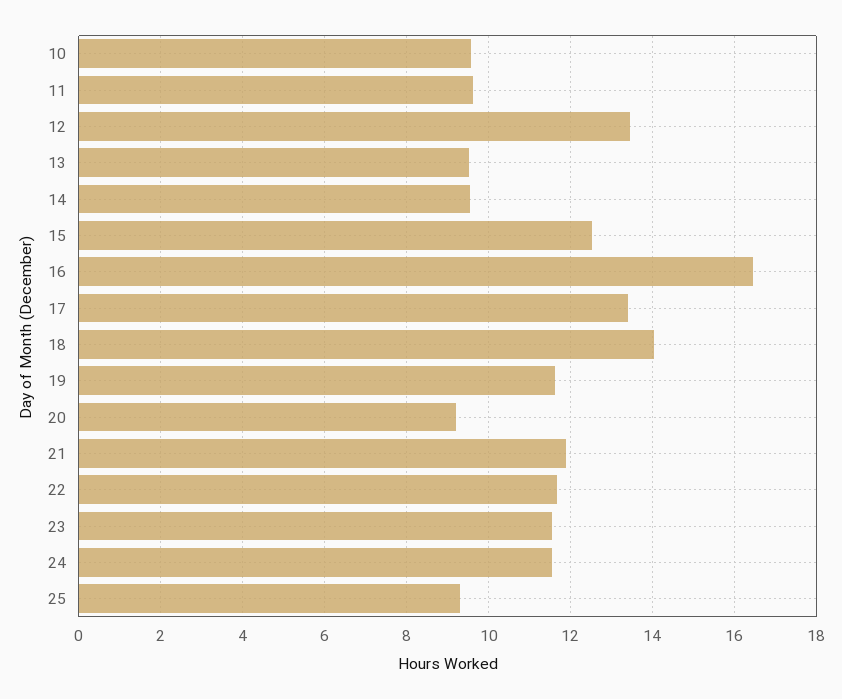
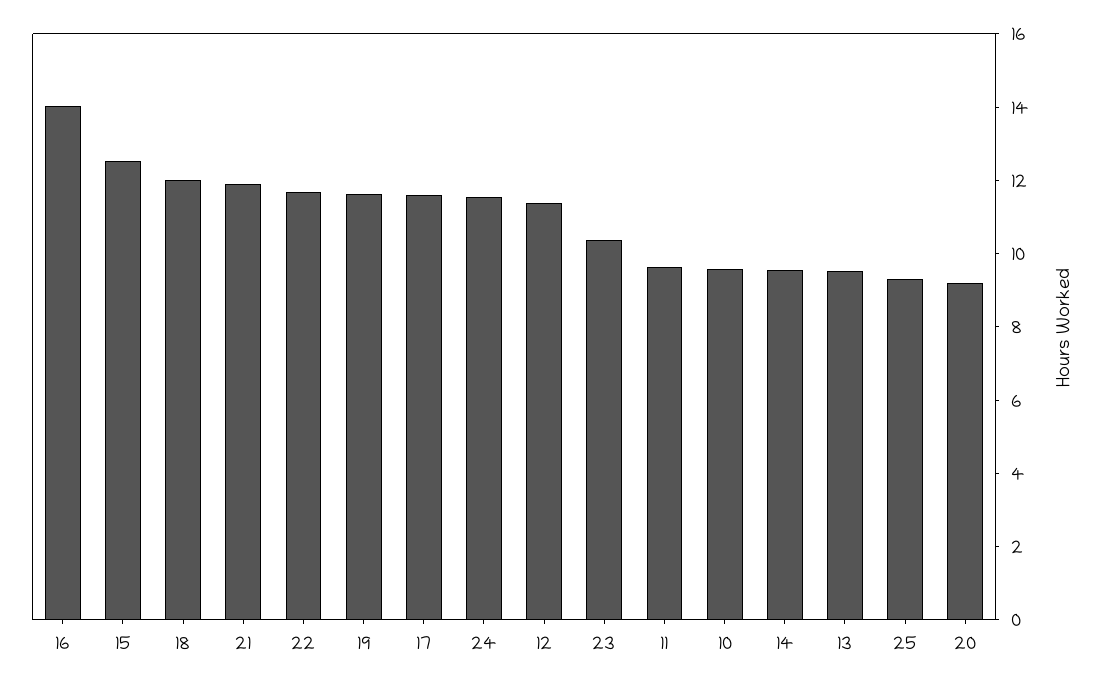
  {
    "10": 9.6,
    "11": 9.6,
-   "12": 13.4,
+   "12": 11.5,
    "13": 9.6,
    "14": 9.6,
    "15": 12.6,
-   "16": 16.4,
+   "16": 14,
-   "17": 13.4,
+   "17": 11.5,
-   "18": 14,
+   "18": 12,
    "19": 11.6,
    "20": 9.2,
    "21": 12,
    "22": 11.6,
-   "23": 11.6,
+   "23": 10.5,
    "24": 11.6,
    "25": 9.4
  }

